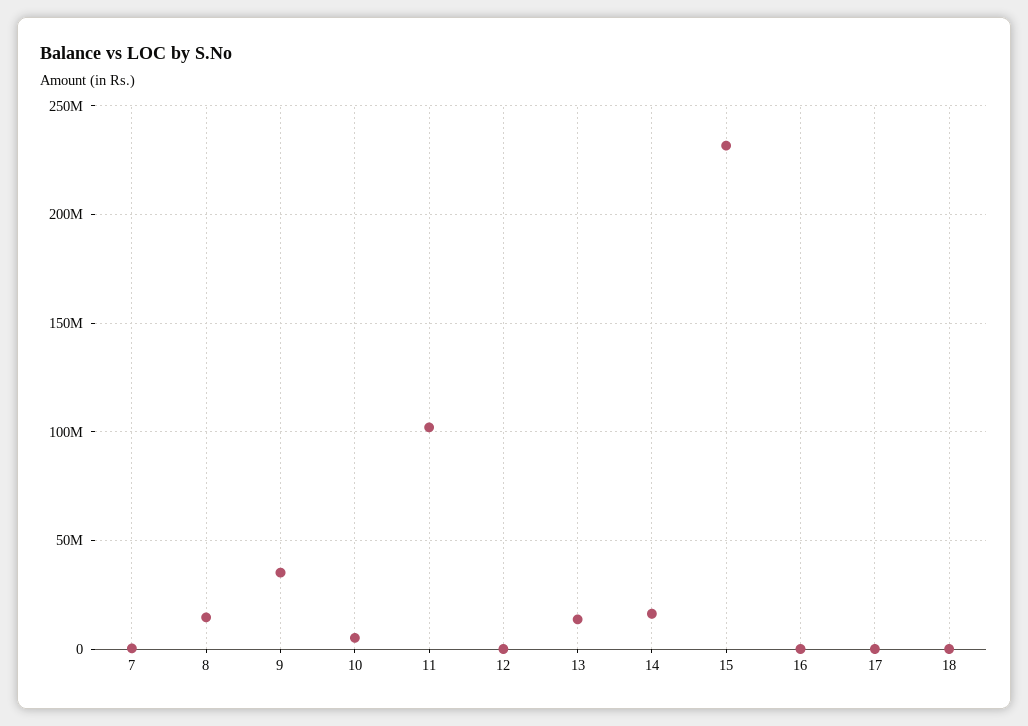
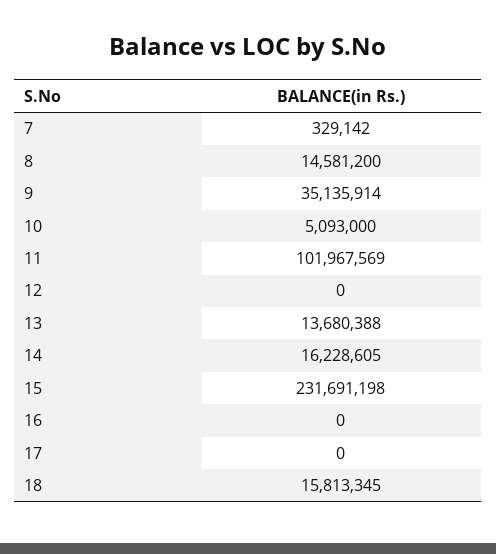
  {
    "7": 329142,
    "8": 14581200,
    "9": 35135914,
    "10": 5093000,
    "11": 101967569,
    "12": 0,
    "13": 13680388,
    "14": 16228605,
    "15": 231691198,
    "16": 0,
    "17": 0,
-   "18": 0
+   "18": 15813345
  }

